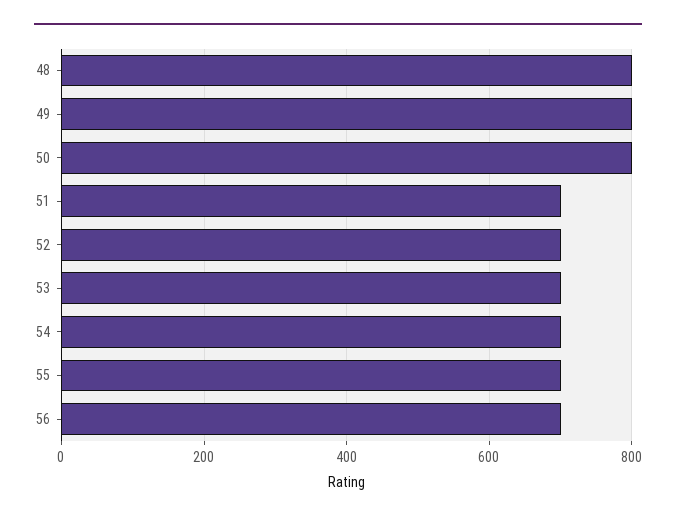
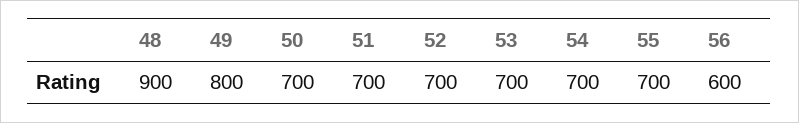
  {
-   "48": 800,
+   "48": 900,
    "49": 800,
-   "50": 800,
+   "50": 700,
    "51": 700,
    "52": 700,
    "53": 700,
    "54": 700,
    "55": 700,
-   "56": 700
+   "56": 600
  }

